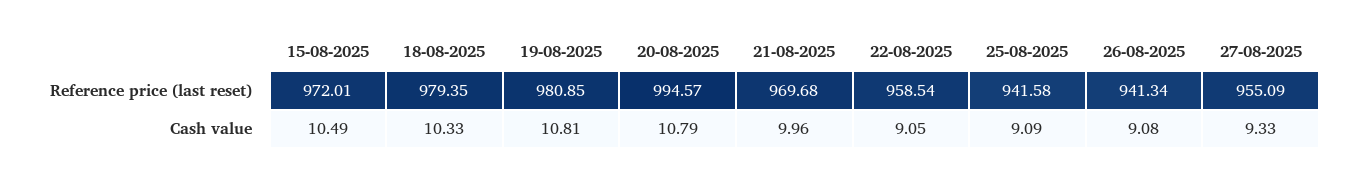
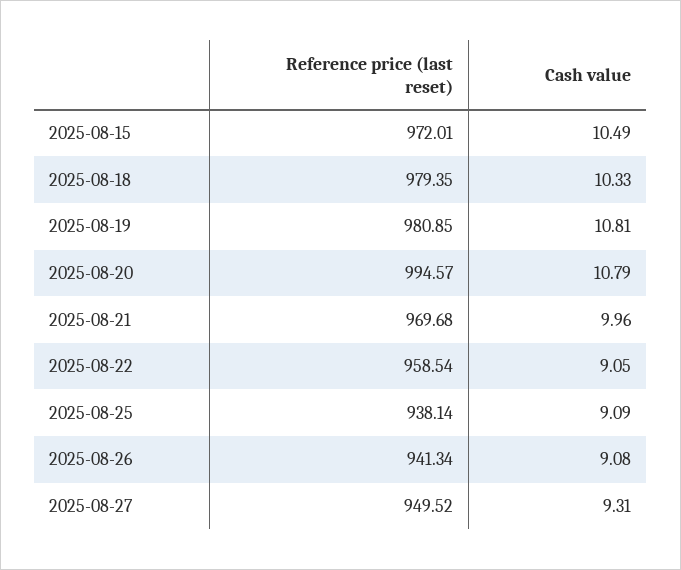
  {
    "15-08-2025": {
      "Reference price (last reset)": 972.01,
      "Cash value": 10.49
    },
    "18-08-2025": {
      "Reference price (last reset)": 979.35,
      "Cash value": 10.33
    },
    "19-08-2025": {
      "Reference price (last reset)": 980.85,
      "Cash value": 10.81
    },
    "20-08-2025": {
      "Reference price (last reset)": 994.57,
      "Cash value": 10.79
    },
    "21-08-2025": {
      "Reference price (last reset)": 969.68,
      "Cash value": 9.96
    },
    "22-08-2025": {
      "Reference price (last reset)": 958.54,
      "Cash value": 9.05
    },
    "25-08-2025": {
-     "Reference price (last reset)": 941.58,
+     "Reference price (last reset)": 938.14,
      "Cash value": 9.09
    },
    "26-08-2025": {
      "Reference price (last reset)": 941.34,
      "Cash value": 9.08
    },
    "27-08-2025": {
-     "Reference price (last reset)": 955.09,
+     "Reference price (last reset)": 949.52,
-     "Cash value": 9.33
+     "Cash value": 9.31
    }
  }

